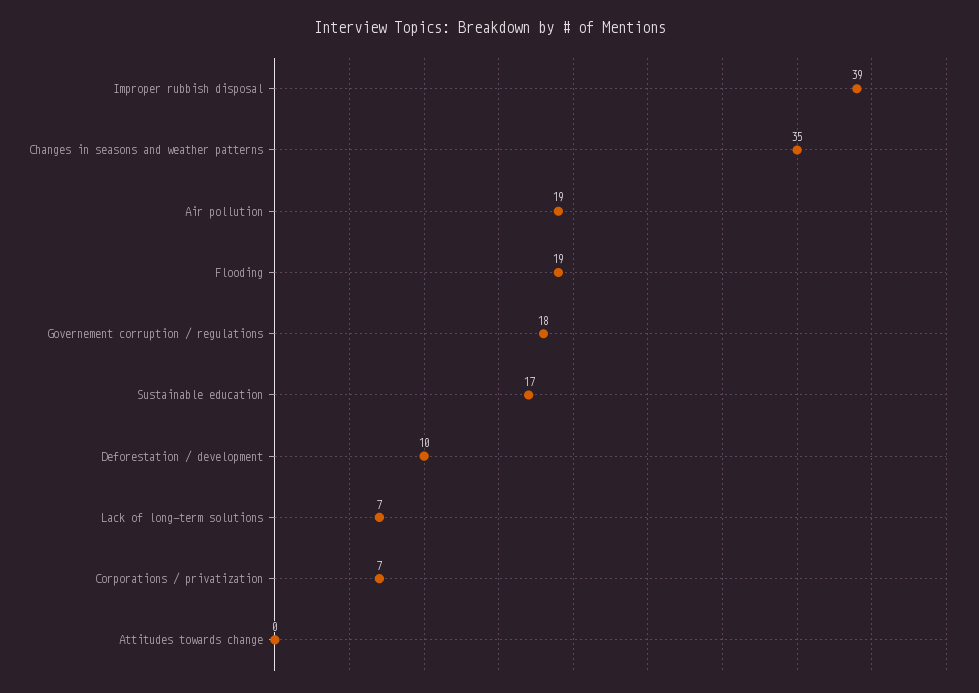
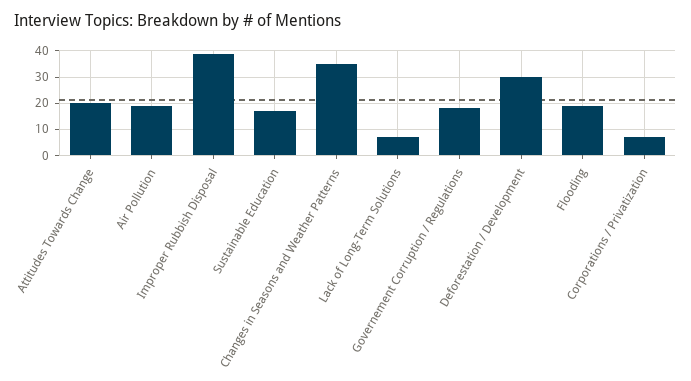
  {
    "Improper rubbish disposal": 39,
    "Changes in seasons and weather patterns": 35,
    "Air pollution": 19,
    "Flooding": 19,
    "Governement corruption / regulations": 18,
    "Sustainable education": 17,
-   "Deforestation / development": 10,
+   "Deforestation / development": 30,
    "Lack of long-term solutions": 7,
    "Corporations / privatization": 7,
-   "Attitudes towards change": 0
+   "Attitudes towards change": 20
  }

